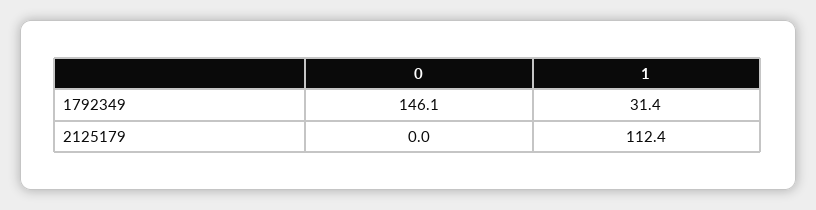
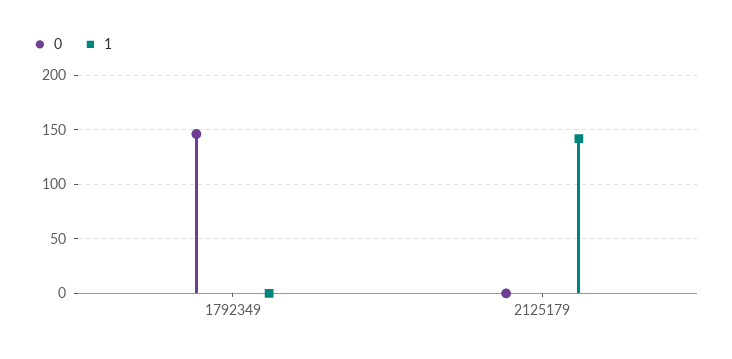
  {
    "0": {
      "1792349": 146.1,
      "2125179": 0
    },
    "1": {
-     "1792349": 31.4,
+     "1792349": 0,
-     "2125179": 112.4
+     "2125179": 140
    }
  }

